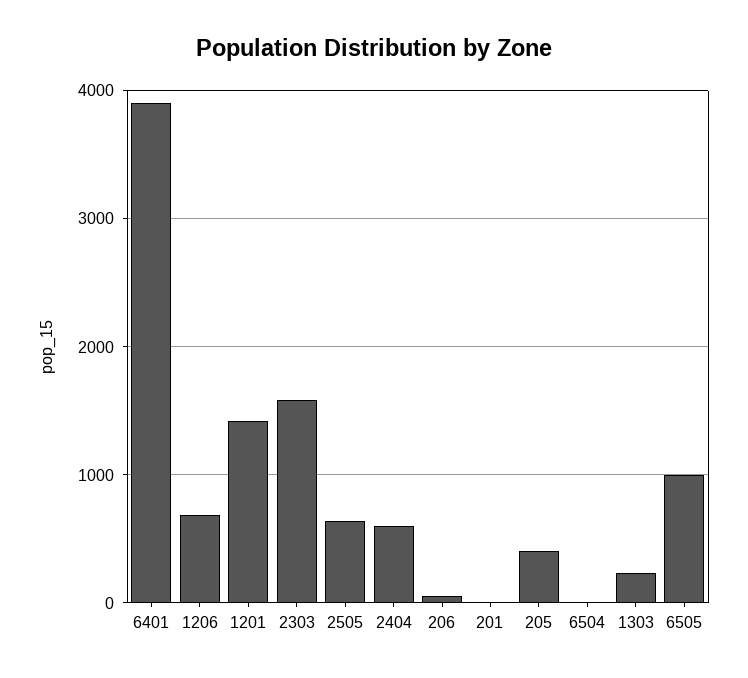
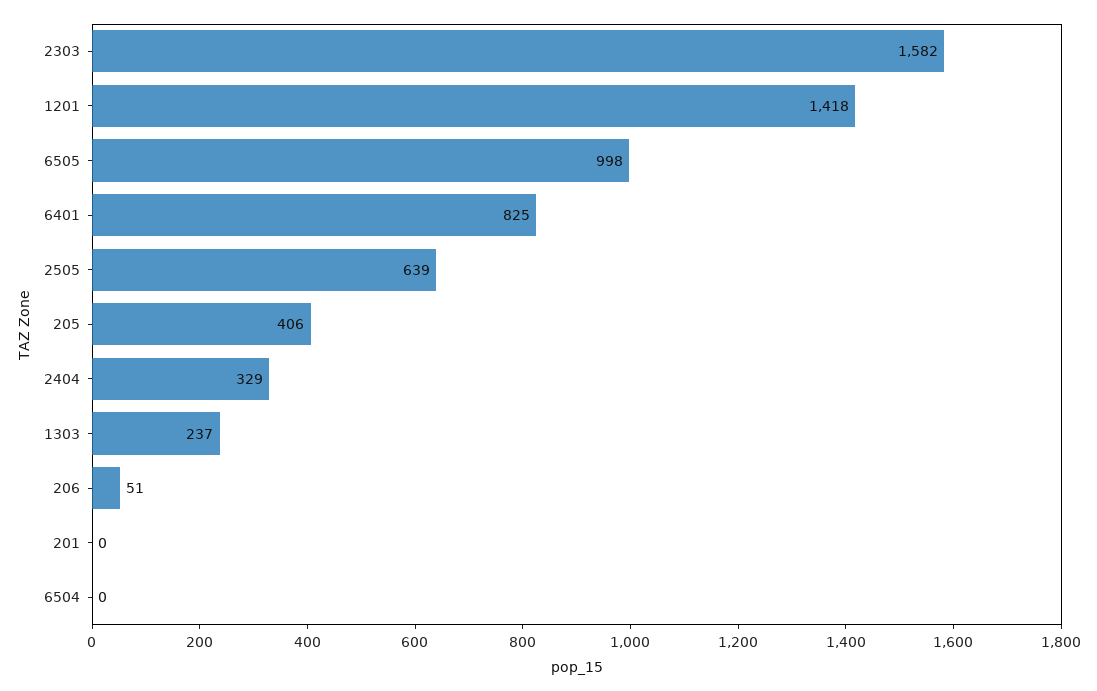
  {
-   "6401": 3900,
+   "6401": 825,
-   "1206": 700,
    "1201": 1418,
    "2303": 1582,
    "2505": 639,
-   "2404": 600,
+   "2404": 329,
    "206": 51,
    "201": 0,
    "205": 406,
    "6504": 0,
    "1303": 237,
    "6505": 998
  }

